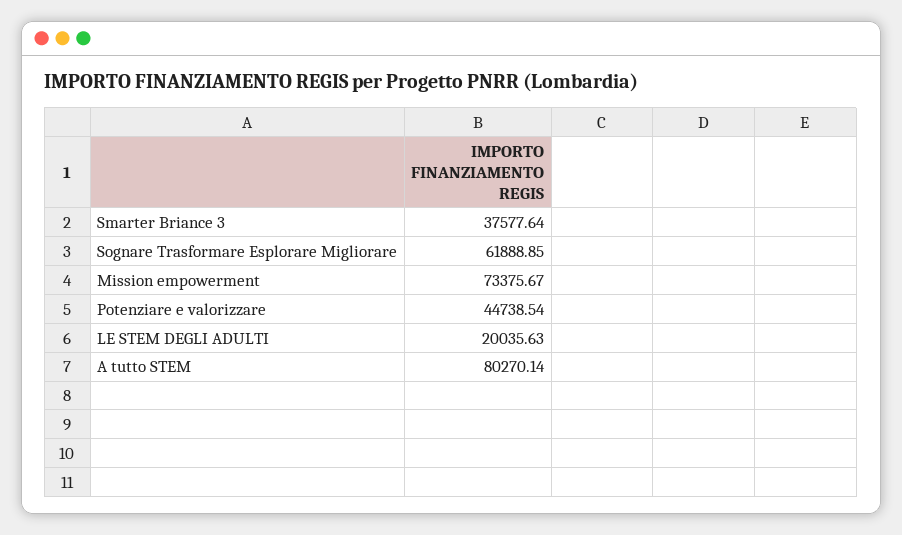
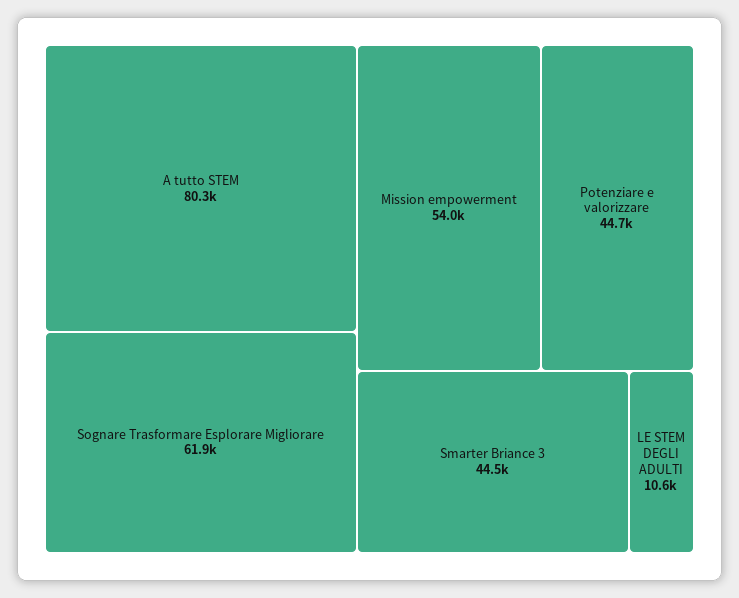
  {
-   "Smarter Briance 3": 37577.64,
+   "Smarter Briance 3": 44500,
    "Sognare Trasformare Esplorare Migliorare": 61888.85,
-   "Mission empowerment": 73375.67,
+   "Mission empowerment": 54000,
    "Potenziare e valorizzare": 44738.54,
-   "LE STEM DEGLI ADULTI": 20035.63,
+   "LE STEM DEGLI ADULTI": 10600,
    "A tutto STEM": 80270.14
  }

